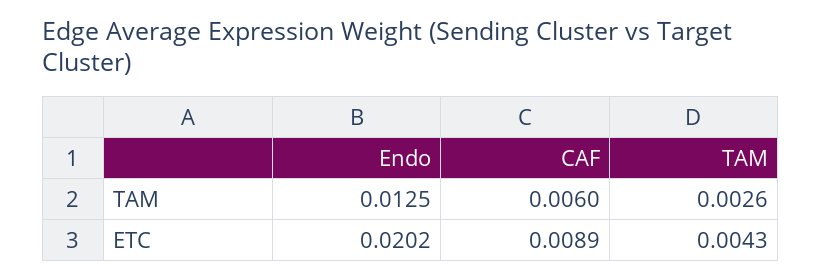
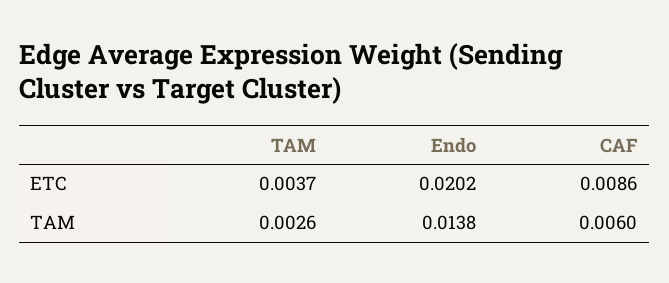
  {
    "Endo": {
-     "TAM": 0.0125,
+     "TAM": 0.0138,
      "ETC": 0.0202
    },
    "CAF": {
      "TAM": 0.006,
-     "ETC": 0.0089
+     "ETC": 0.0086
    },
    "TAM": {
      "TAM": 0.0026,
-     "ETC": 0.0043
+     "ETC": 0.0037
    }
  }

